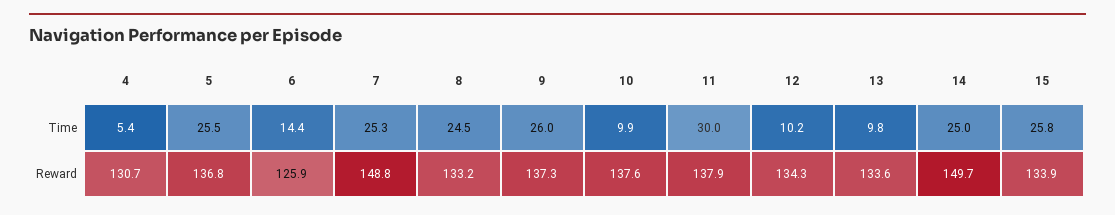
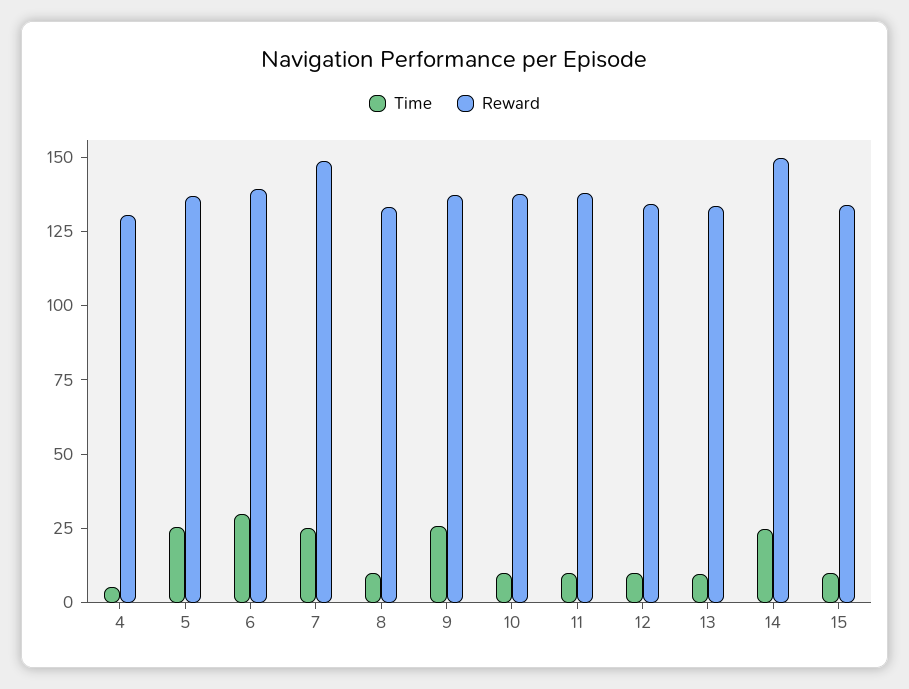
  {
    "Time": {
      "4": 5.4,
      "5": 25.5,
-     "6": 14.4,
+     "6": 30,
      "7": 25.3,
-     "8": 24.5,
+     "8": 10,
      "9": 26,
      "10": 9.9,
-     "11": 30,
+     "11": 10,
      "12": 10.2,
      "13": 9.8,
      "14": 25,
-     "15": 25.8
+     "15": 10
    },
    "Reward": {
      "4": 130.7,
      "5": 136.8,
-     "6": 125.9,
+     "6": 140,
      "7": 148.8,
      "8": 133.2,
      "9": 137.3,
      "10": 137.6,
      "11": 137.9,
      "12": 134.3,
      "13": 133.6,
      "14": 149.7,
      "15": 133.9
    }
  }

